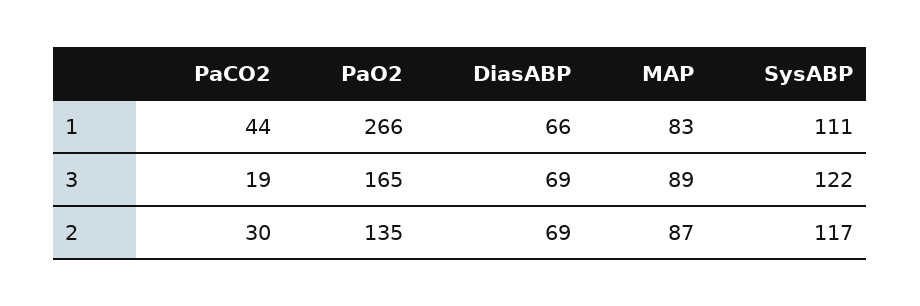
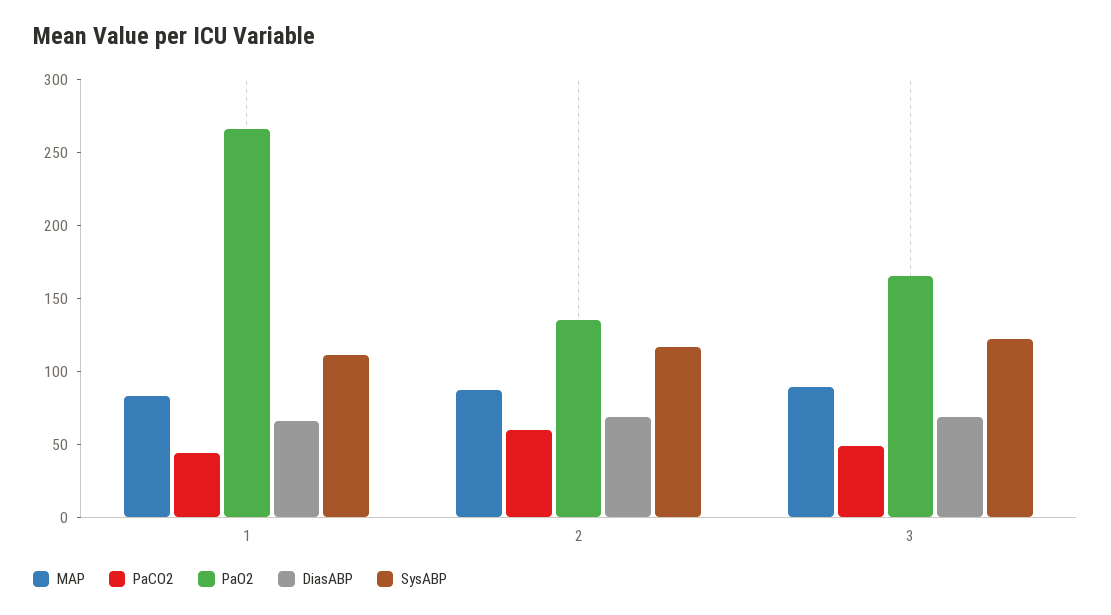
  {
    "PaCO2": {
      "1": 44,
-     "3": 19,
+     "3": 50,
-     "2": 30
+     "2": 60
    },
    "PaO2": {
      "1": 266,
      "3": 165,
      "2": 135
    },
    "DiasABP": {
      "1": 66,
      "3": 69,
      "2": 69
    },
    "MAP": {
      "1": 83,
      "3": 89,
      "2": 87
    },
    "SysABP": {
      "1": 111,
      "3": 122,
      "2": 117
    }
  }

